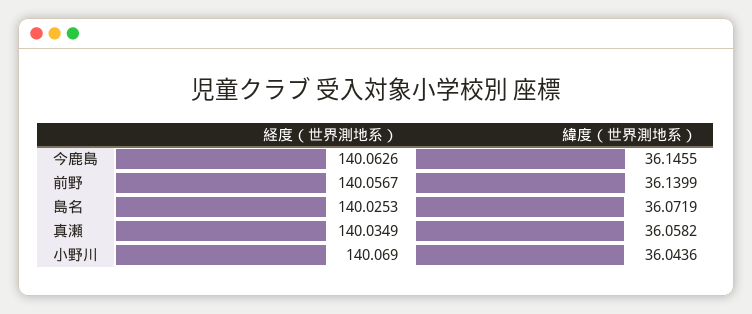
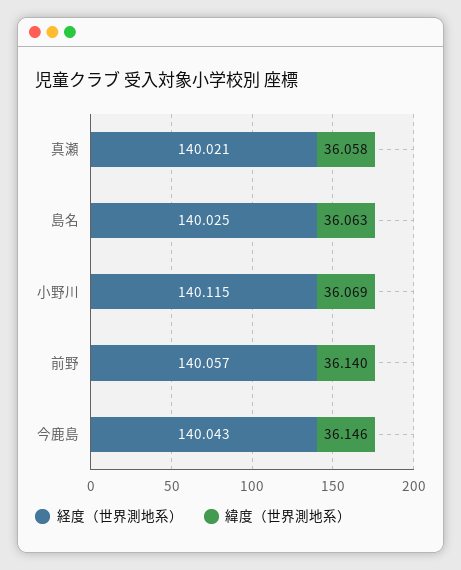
  {
    "経度（世界測地系）": {
-     "今鹿島": 140.0626,
+     "今鹿島": 140.043,
      "前野": 140.0567,
      "島名": 140.0253,
-     "真瀬": 140.0349,
+     "真瀬": 140.021,
-     "小野川": 140.069
+     "小野川": 140.115
    },
    "緯度（世界測地系）": {
      "今鹿島": 36.1455,
      "前野": 36.1399,
-     "島名": 36.0719,
+     "島名": 36.063,
      "真瀬": 36.0582,
-     "小野川": 36.0436
+     "小野川": 36.069
    }
  }

